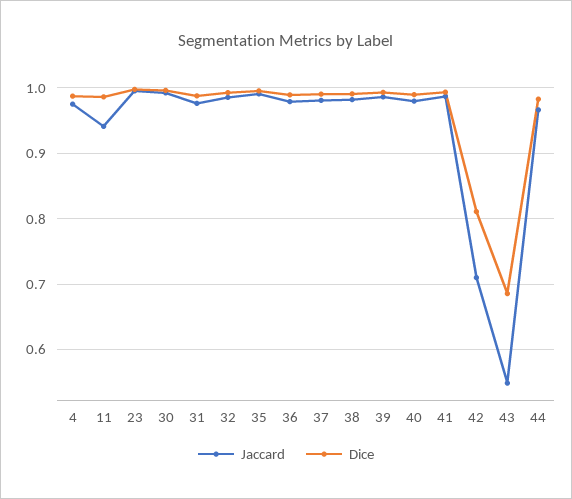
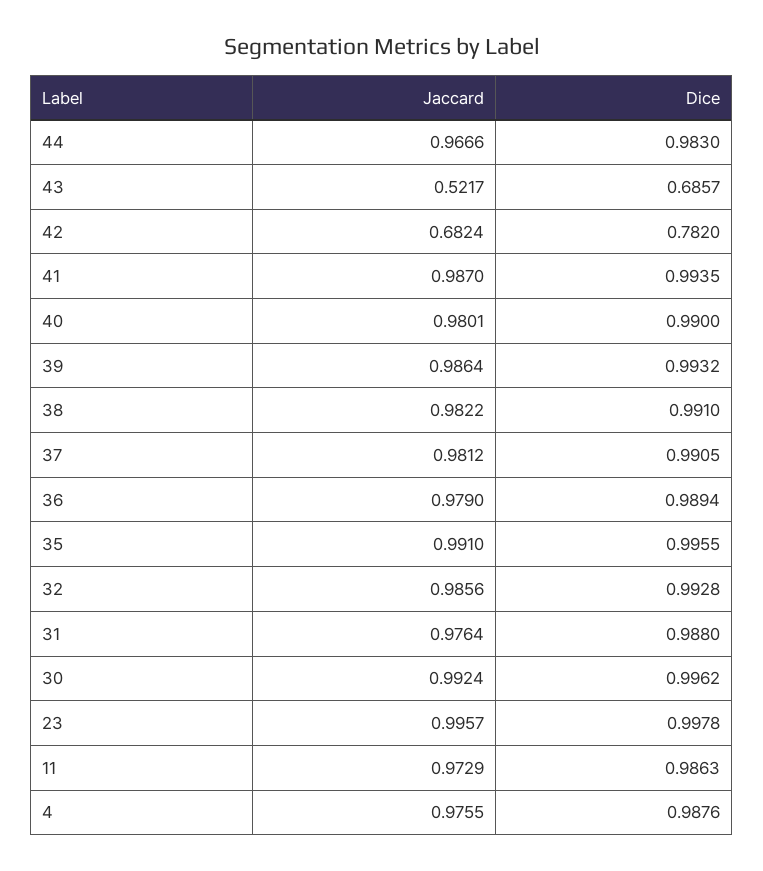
  {
    "Jaccard": {
      "4": 0.9755,
-     "11": 0.94,
+     "11": 0.9729,
      "23": 0.9957,
      "30": 0.9924,
      "31": 0.9764,
      "32": 0.9856,
      "35": 0.991,
      "36": 0.979,
      "37": 0.9812,
      "38": 0.9822,
      "39": 0.9864,
      "40": 0.9801,
      "41": 0.987,
-     "42": 0.71,
+     "42": 0.6824,
-     "43": 0.55,
+     "43": 0.5217,
      "44": 0.9666
    },
    "Dice": {
      "4": 0.9876,
      "11": 0.9863,
      "23": 0.9978,
      "30": 0.9962,
      "31": 0.988,
      "32": 0.9928,
      "35": 0.9955,
      "36": 0.9894,
      "37": 0.9905,
      "38": 0.991,
      "39": 0.9932,
      "40": 0.99,
      "41": 0.9935,
-     "42": 0.81,
+     "42": 0.782,
      "43": 0.6857,
      "44": 0.983
    }
  }

